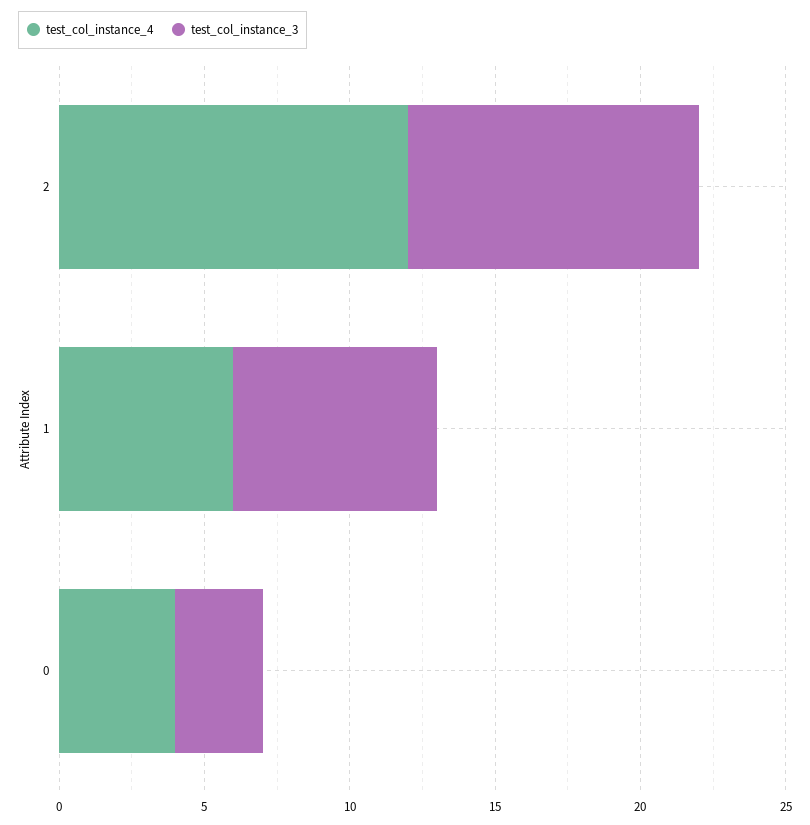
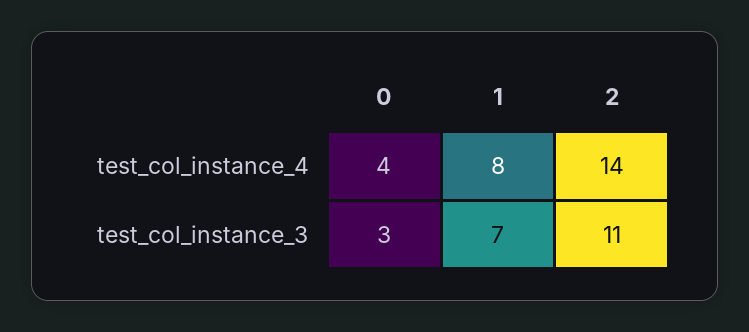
  {
    "test_col_instance_4": {
-     "2": 12,
+     "2": 14,
-     "1": 6,
+     "1": 8,
      "0": 4
    },
    "test_col_instance_3": {
-     "2": 10,
+     "2": 11,
      "1": 7,
      "0": 3
    }
  }

